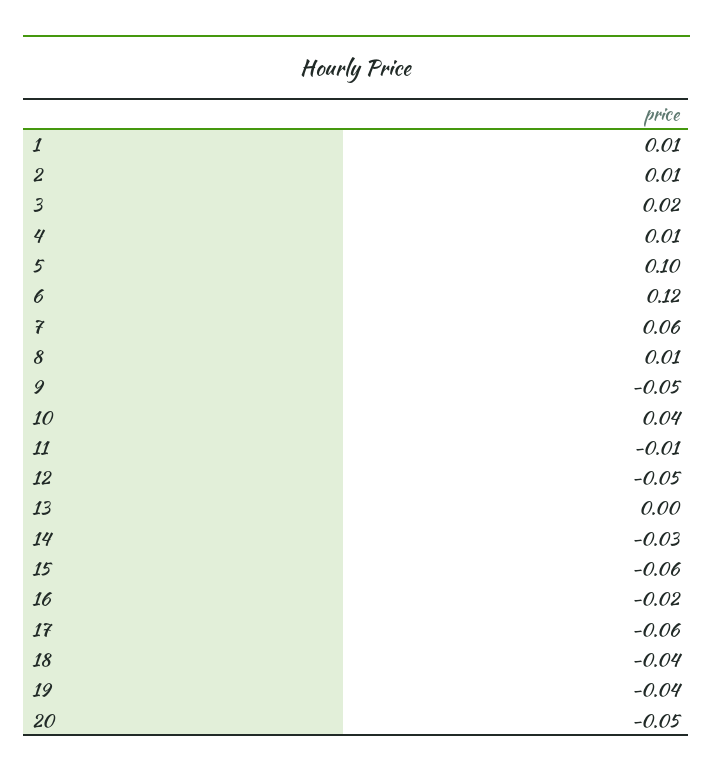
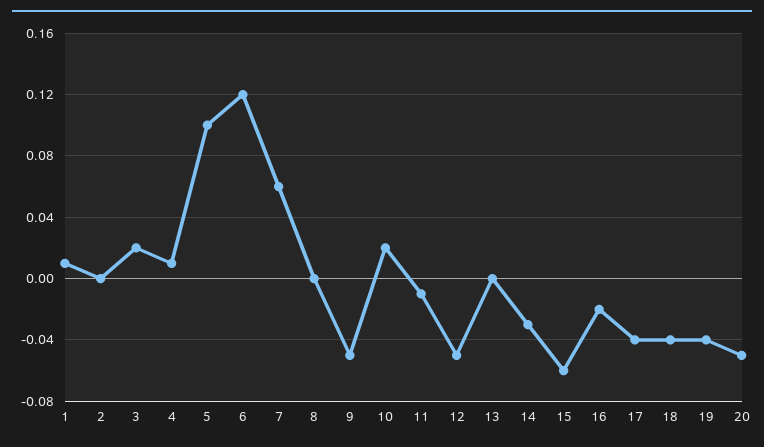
  {
    "1": 0.01,
-   "2": 0.01,
+   "2": 0,
    "3": 0.02,
    "4": 0.01,
    "5": 0.1,
    "6": 0.12,
    "7": 0.06,
-   "8": 0.01,
+   "8": 0,
    "9": -0.05,
-   "10": 0.04,
+   "10": 0.02,
    "11": -0.01,
    "12": -0.05,
    "13": 0,
    "14": -0.03,
    "15": -0.06,
    "16": -0.02,
-   "17": -0.06,
+   "17": -0.04,
    "18": -0.04,
    "19": -0.04,
    "20": -0.05
  }

